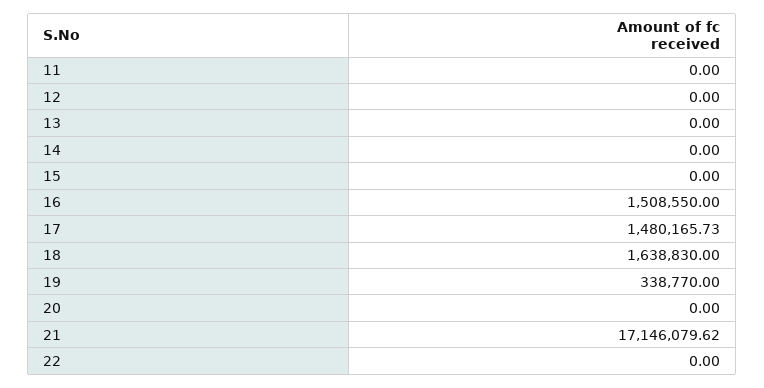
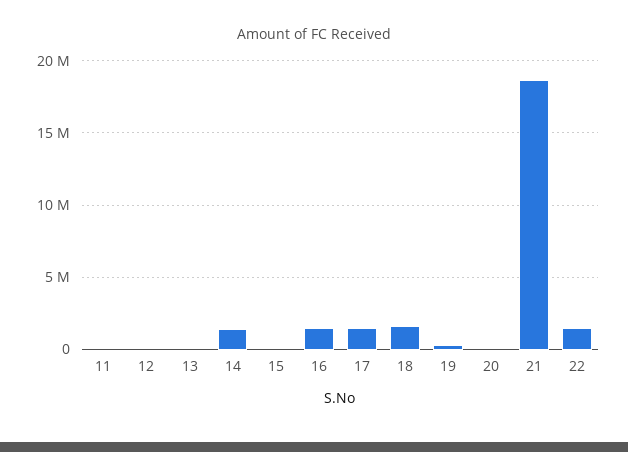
  {
    "11": 0,
    "12": 0,
    "13": 0,
-   "14": 0,
+   "14": 1500000,
    "15": 0,
    "16": 1508550,
    "17": 1480165.73,
    "18": 1638830,
    "19": 338770,
    "20": 0,
-   "21": 17146079.62,
+   "21": 18500000,
-   "22": 0
+   "22": 1500000
  }

